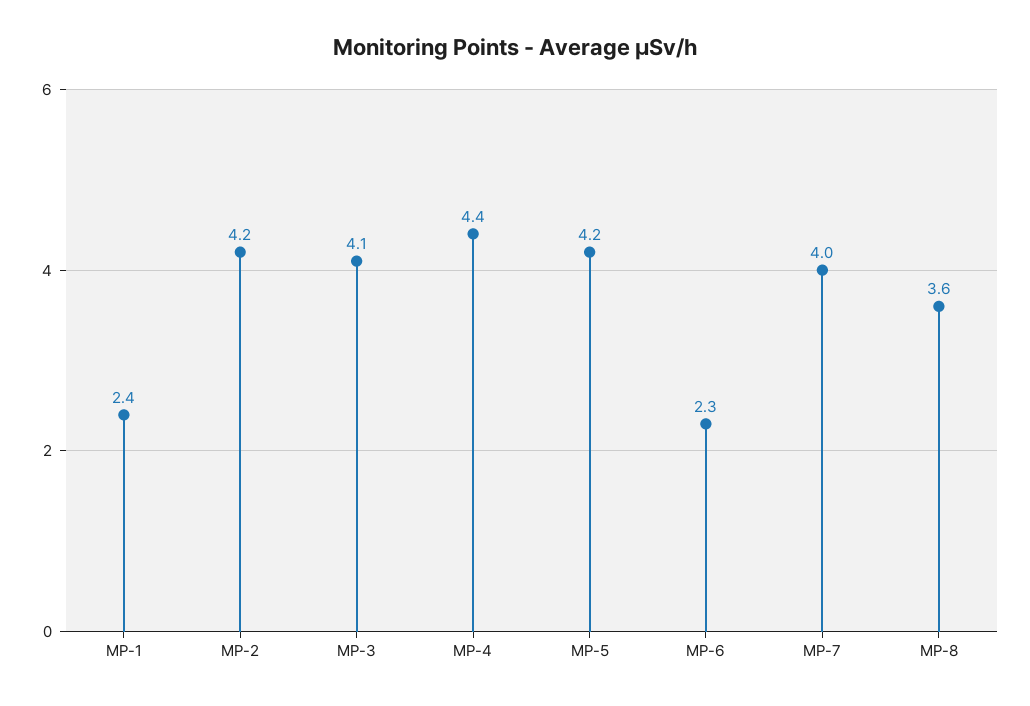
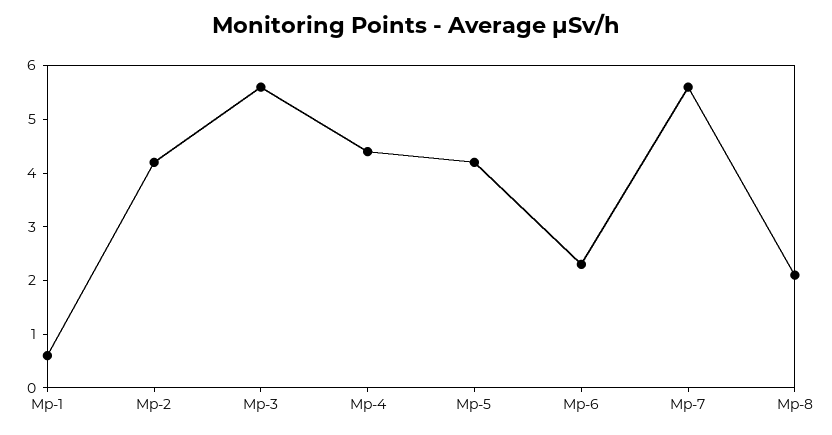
  {
-   "MP-1": 2.4,
+   "MP-1": 0.5,
    "MP-2": 4.2,
-   "MP-3": 4.1,
+   "MP-3": 5.5,
    "MP-4": 4.4,
    "MP-5": 4.2,
    "MP-6": 2.3,
-   "MP-7": 4,
+   "MP-7": 5.5,
-   "MP-8": 3.6
+   "MP-8": 2
  }

